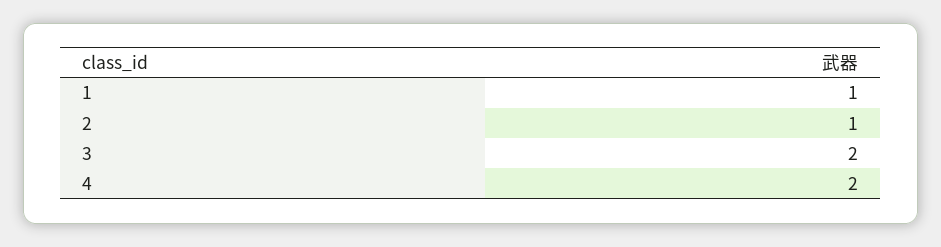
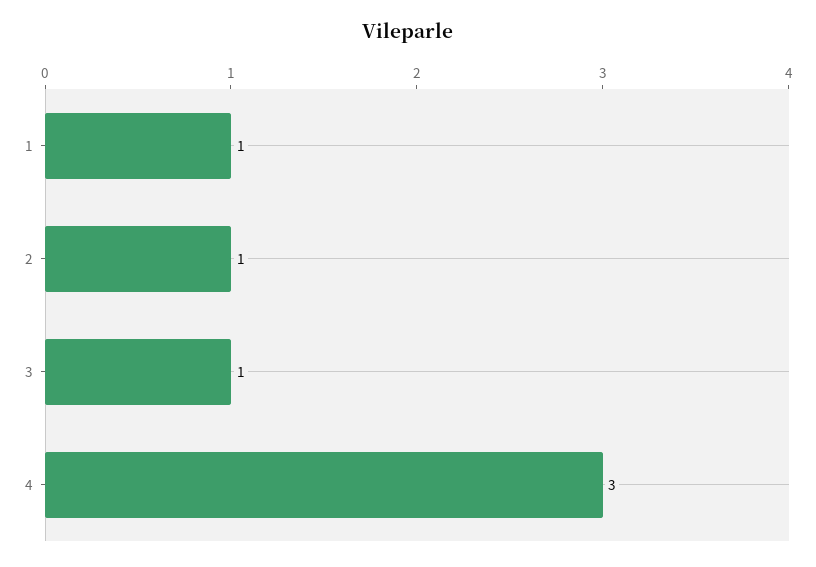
  {
    "1": 1,
    "2": 1,
-   "3": 2,
+   "3": 1,
-   "4": 2
+   "4": 3
  }

